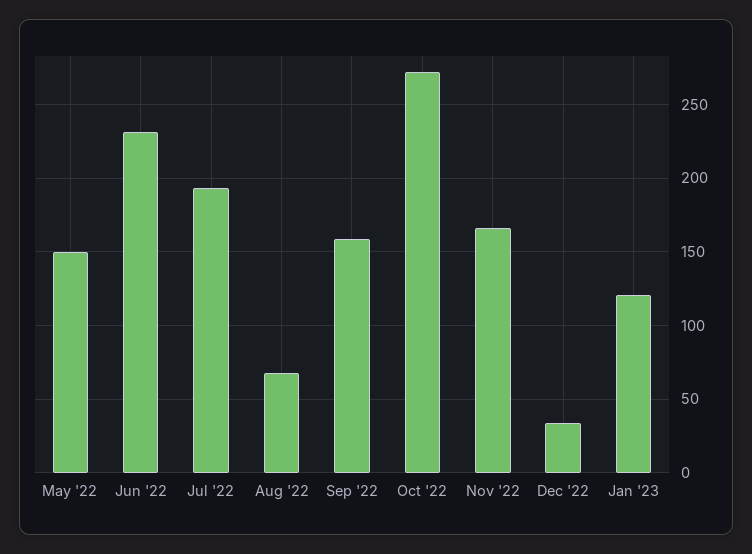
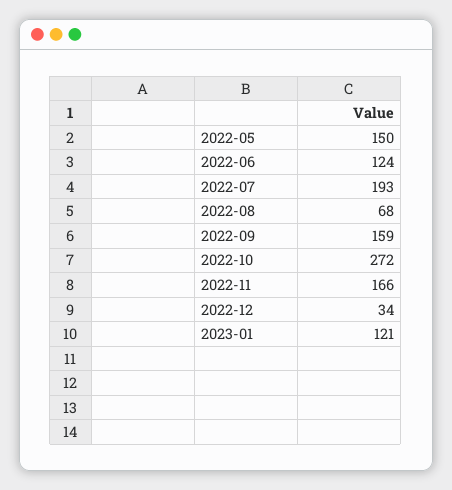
  {
    "May '22": 150,
-   "Jun '22": 230,
+   "Jun '22": 124,
    "Jul '22": 193,
    "Aug '22": 68,
    "Sep '22": 159,
    "Oct '22": 272,
    "Nov '22": 166,
    "Dec '22": 34,
    "Jan '23": 121
  }

